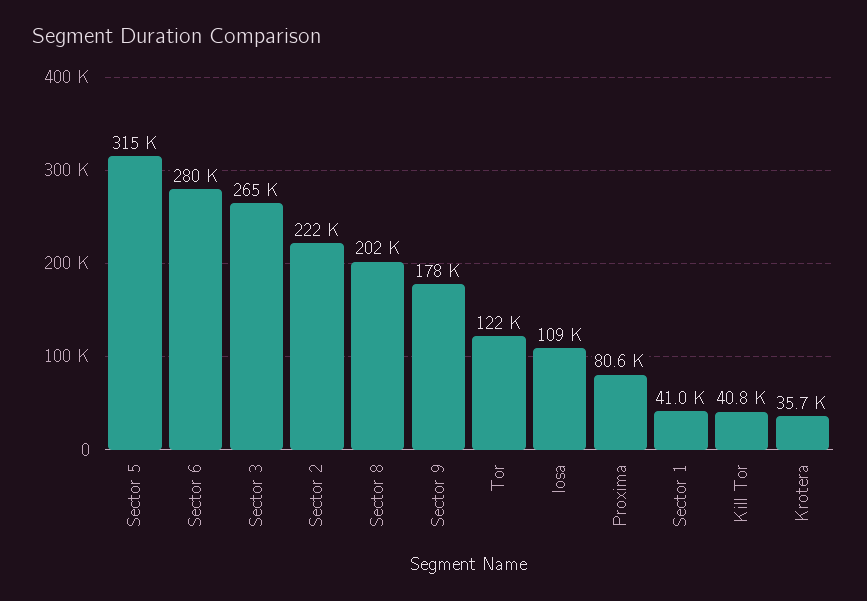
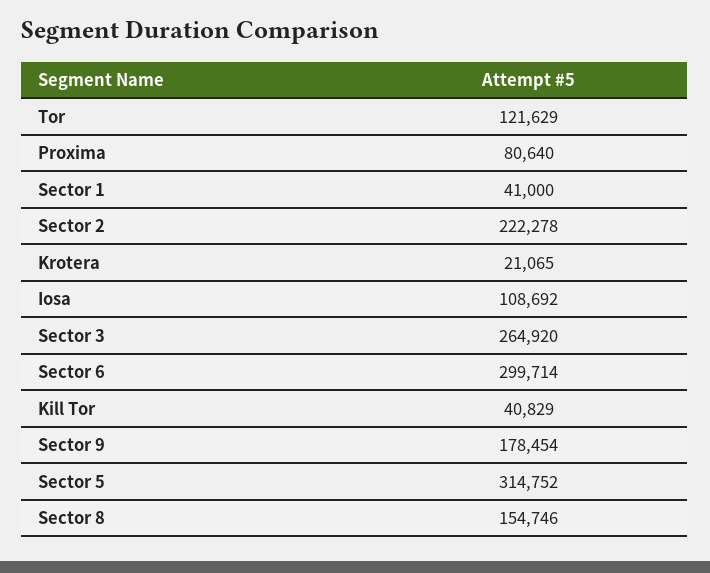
  {
    "Sector 5": 314752,
-   "Sector 6": 280000,
+   "Sector 6": 299714,
    "Sector 3": 264920,
    "Sector 2": 222278,
-   "Sector 8": 202000,
+   "Sector 8": 154746,
    "Sector 9": 178454,
    "Tor": 121629,
    "Iosa": 108692,
    "Proxima": 80640,
    "Sector 1": 41000,
    "Kill Tor": 40829,
-   "Krotera": 35700
+   "Krotera": 21065
  }

